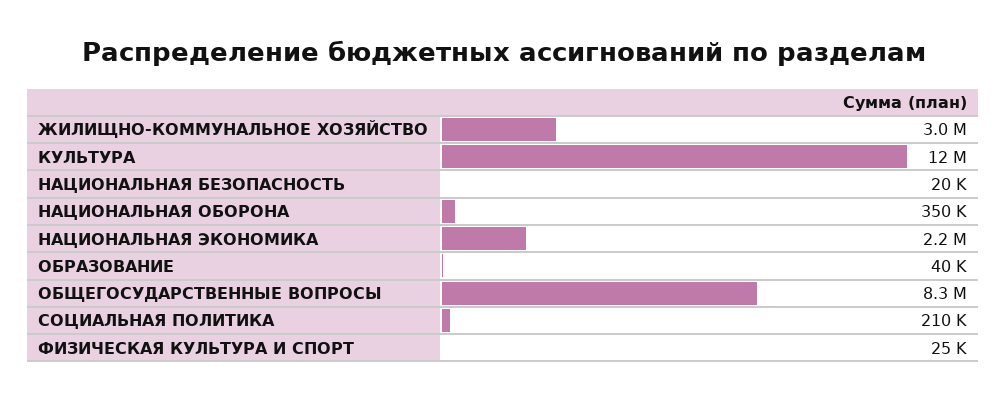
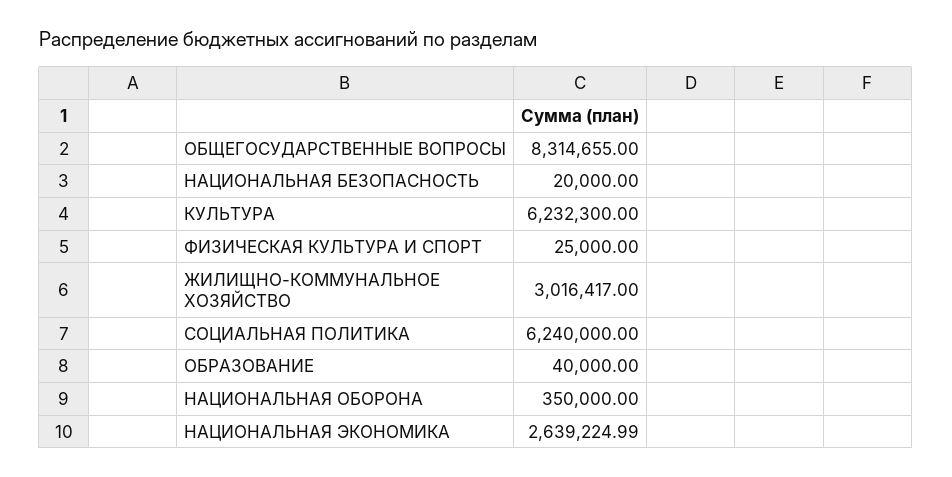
  {
    "ЖИЛИЩНО-КОММУНАЛЬНОЕ ХОЗЯЙСТВО": 3016417,
-   "КУЛЬТУРА": 12000000,
+   "КУЛЬТУРА": 6232300,
    "НАЦИОНАЛЬНАЯ БЕЗОПАСНОСТЬ": 20000,
    "НАЦИОНАЛЬНАЯ ОБОРОНА": 350000,
-   "НАЦИОНАЛЬНАЯ ЭКОНОМИКА": 2200000,
+   "НАЦИОНАЛЬНАЯ ЭКОНОМИКА": 2639224.99,
    "ОБРАЗОВАНИЕ": 40000,
    "ОБЩЕГОСУДАРСТВЕННЫЕ ВОПРОСЫ": 8314655,
-   "СОЦИАЛЬНАЯ ПОЛИТИКА": 210000,
+   "СОЦИАЛЬНАЯ ПОЛИТИКА": 6240000,
    "ФИЗИЧЕСКАЯ КУЛЬТУРА И СПОРТ": 25000
  }

